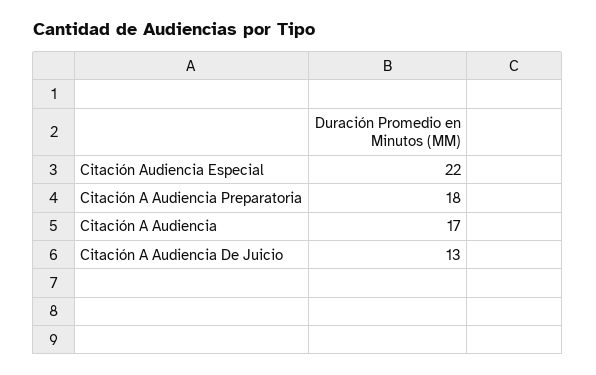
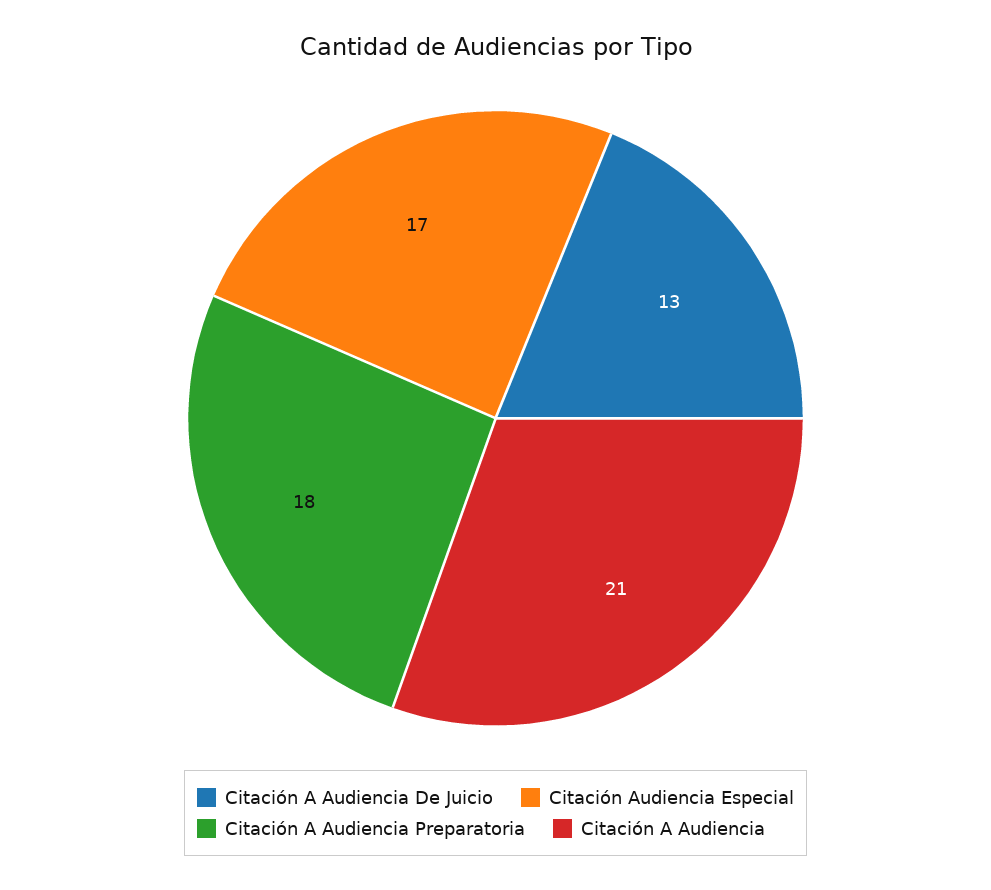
  {
-   "Citación Audiencia Especial": 22,
+   "Citación Audiencia Especial": 17,
    "Citación A Audiencia Preparatoria": 18,
-   "Citación A Audiencia": 17,
+   "Citación A Audiencia": 21,
    "Citación A Audiencia De Juicio": 13
  }

